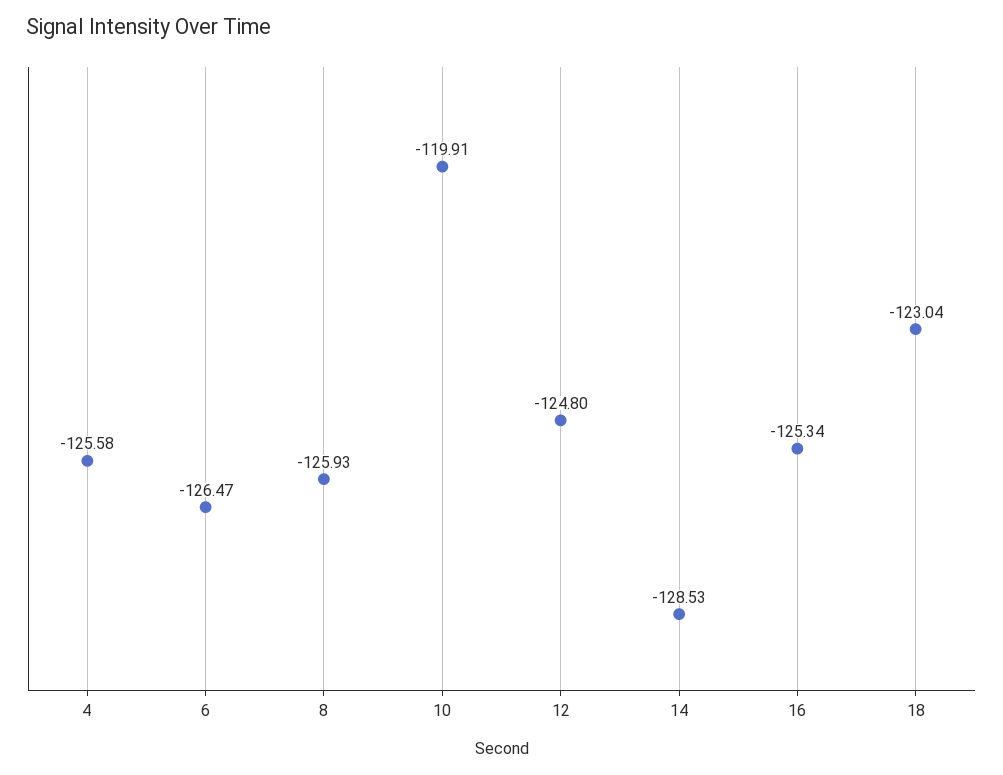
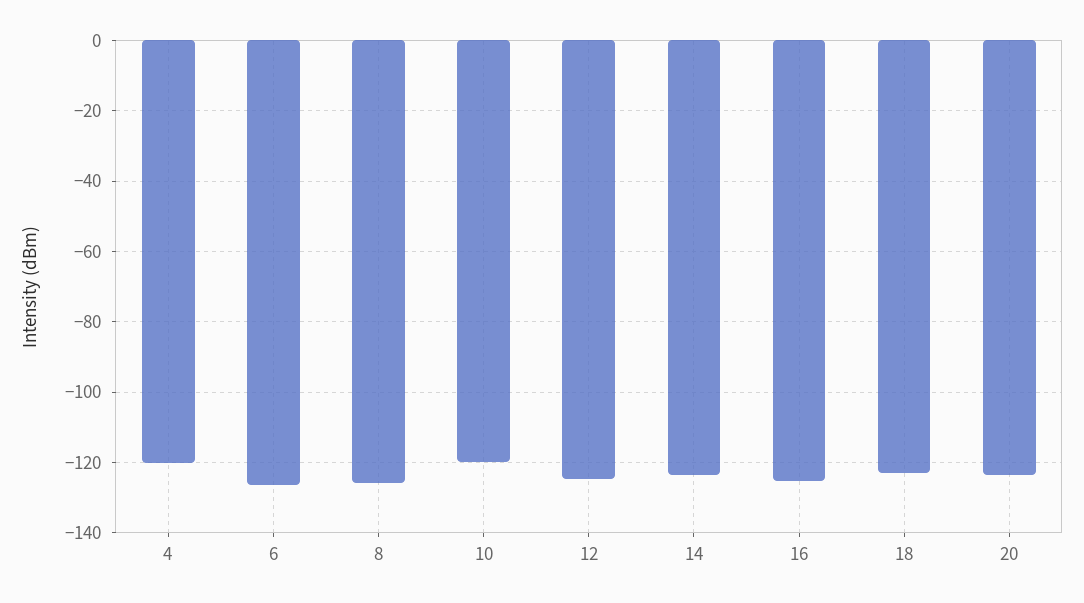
  {
-   "4": -125.58,
+   "4": -120,
    "6": -126.47,
    "8": -125.93,
    "10": -119.91,
    "12": -124.8,
-   "14": -128.53,
+   "14": -124,
    "16": -125.34,
-   "18": -123.04
+   "18": -123.04,
+   "20": -124
  }

